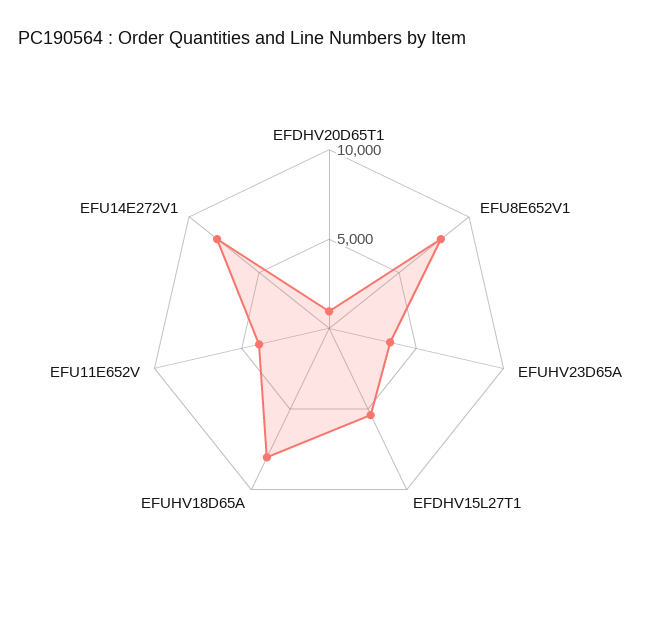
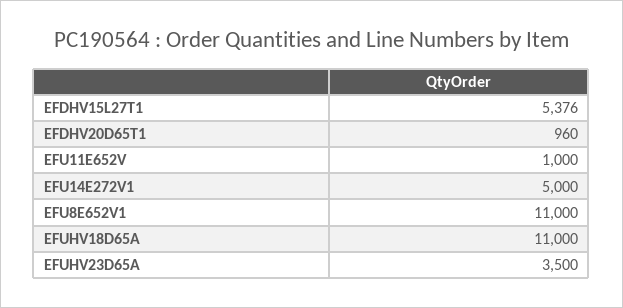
  {
    "EFDHV20D65T1": 960,
-   "EFU8E652V1": 8000,
+   "EFU8E652V1": 11000,
    "EFUHV23D65A": 3500,
    "EFDHV15L27T1": 5376,
-   "EFUHV18D65A": 8000,
+   "EFUHV18D65A": 11000,
-   "EFU11E652V": 4000,
+   "EFU11E652V": 1000,
-   "EFU14E272V1": 8000
+   "EFU14E272V1": 5000
  }

